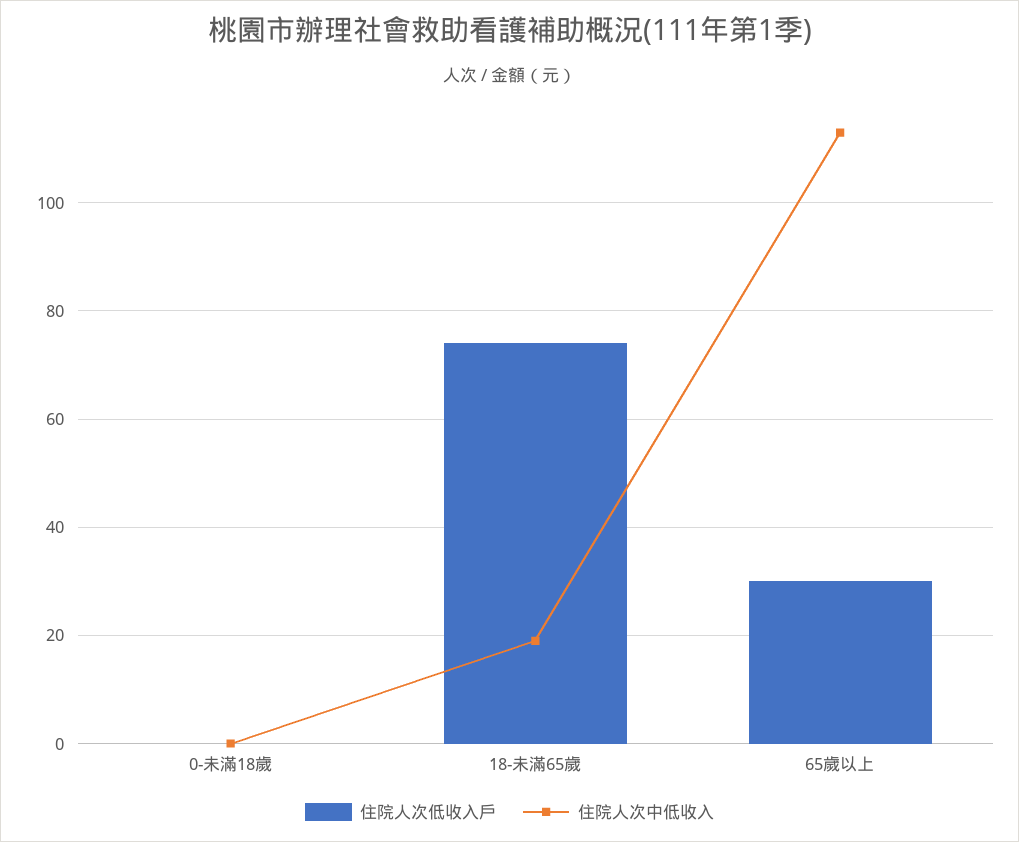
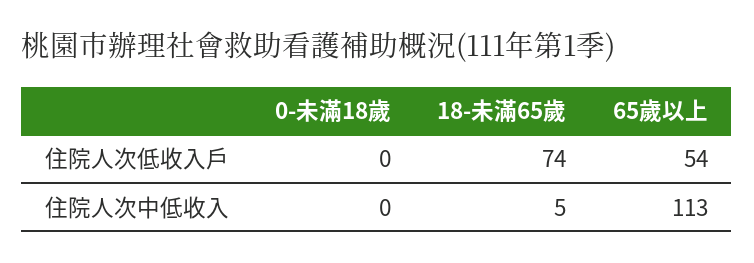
  {
    "住院人次低收入戶": {
      "0-未滿18歲": 0,
      "18-未滿65歲": 74,
-     "65歲以上": 30
+     "65歲以上": 54
    },
    "住院人次中低收入": {
      "0-未滿18歲": 0,
-     "18-未滿65歲": 20,
+     "18-未滿65歲": 5,
      "65歲以上": 113
    }
  }

